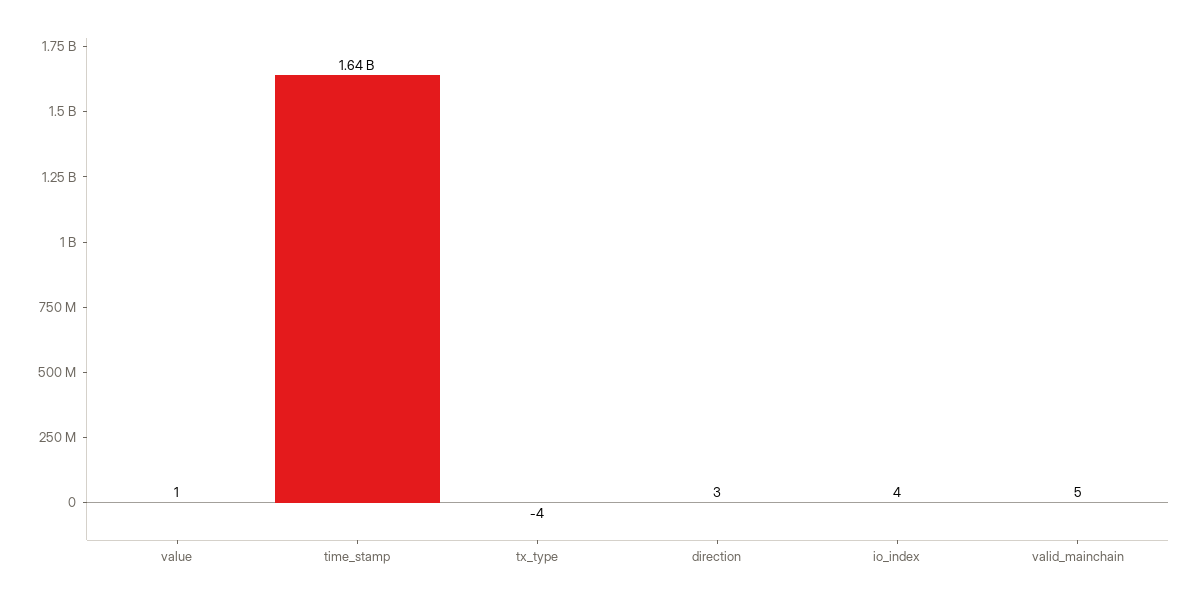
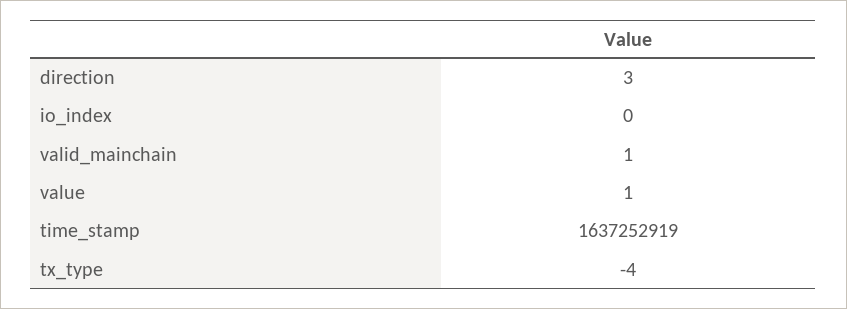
  {
    "value": 1,
    "time_stamp": 1637252919,
    "tx_type": -4,
    "direction": 3,
-   "io_index": 4,
+   "io_index": 0,
-   "valid_mainchain": 5
+   "valid_mainchain": 1
  }

